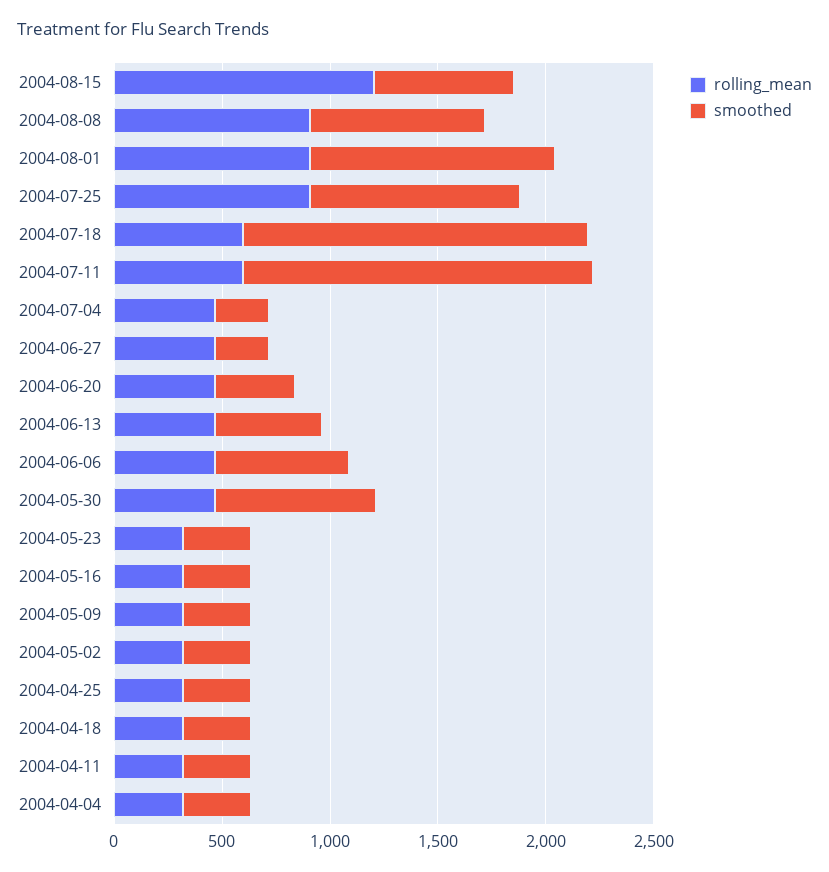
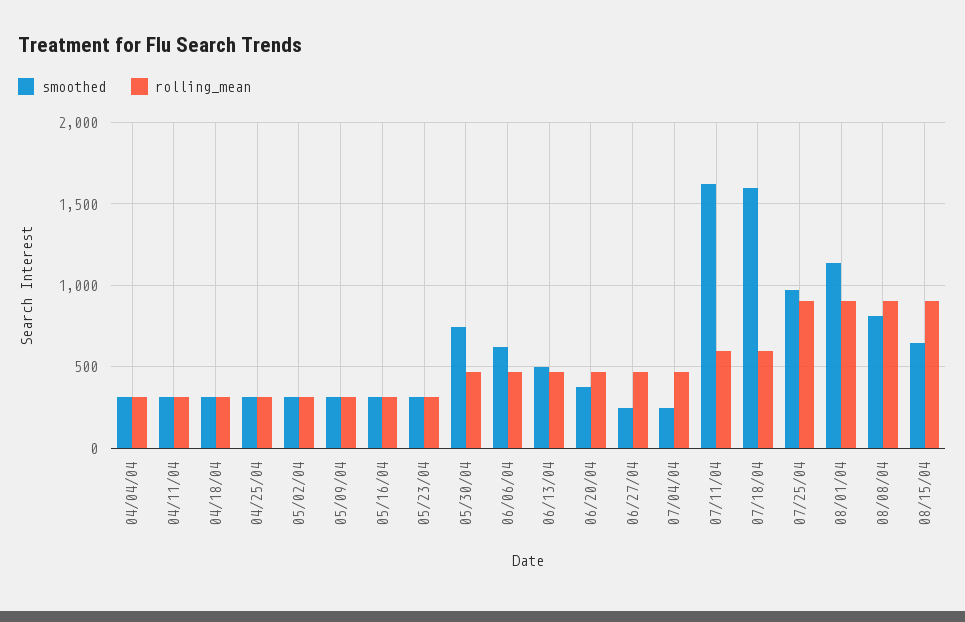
  {
    "rolling_mean": {
-     "2004-08-15": 1200,
+     "2004-08-15": 900,
      "2004-08-08": 900,
      "2004-08-01": 900,
      "2004-07-25": 900,
      "2004-07-18": 600,
      "2004-07-11": 600,
      "2004-07-04": 450,
      "2004-06-27": 450,
      "2004-06-20": 450,
      "2004-06-13": 450,
      "2004-06-06": 450,
      "2004-05-30": 450,
      "2004-05-23": 300,
      "2004-05-16": 300,
      "2004-05-09": 300,
      "2004-05-02": 300,
      "2004-04-25": 300,
      "2004-04-18": 300,
      "2004-04-11": 300,
      "2004-04-04": 300
    },
    "smoothed": {
      "2004-08-15": 650,
      "2004-08-08": 800,
      "2004-08-01": 1150,
      "2004-07-25": 950,
      "2004-07-18": 1600,
      "2004-07-11": 1600,
      "2004-07-04": 250,
      "2004-06-27": 250,
      "2004-06-20": 350,
      "2004-06-13": 500,
      "2004-06-06": 600,
      "2004-05-30": 750,
      "2004-05-23": 300,
      "2004-05-16": 300,
      "2004-05-09": 300,
      "2004-05-02": 300,
      "2004-04-25": 300,
      "2004-04-18": 300,
      "2004-04-11": 300,
      "2004-04-04": 300
    }
  }

